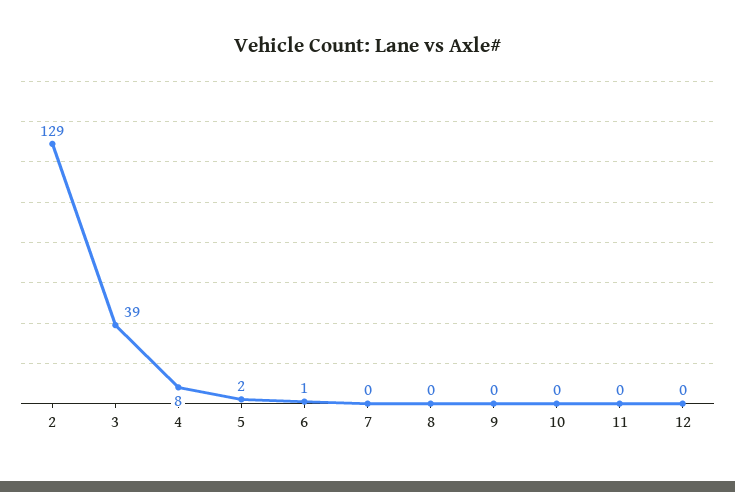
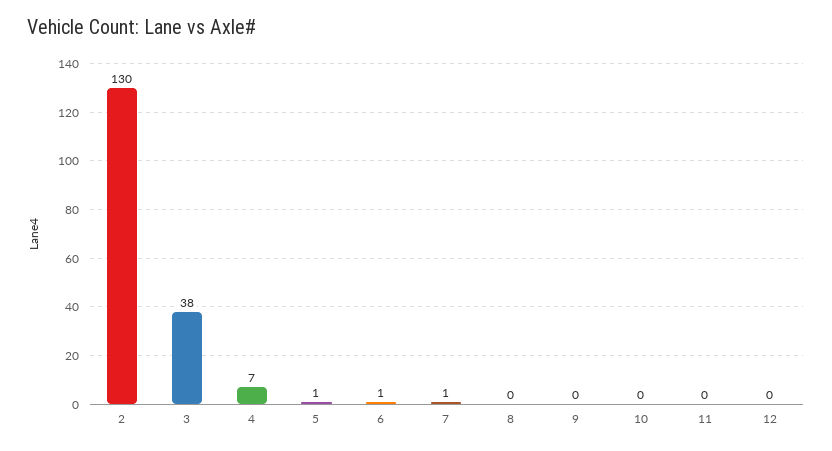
  {
-   "2": 129,
+   "2": 130,
-   "3": 39,
+   "3": 38,
-   "4": 8,
+   "4": 7,
-   "5": 2,
+   "5": 1,
    "6": 1,
-   "7": 0,
+   "7": 1,
    "8": 0,
    "9": 0,
    "10": 0,
    "11": 0,
    "12": 0
  }

